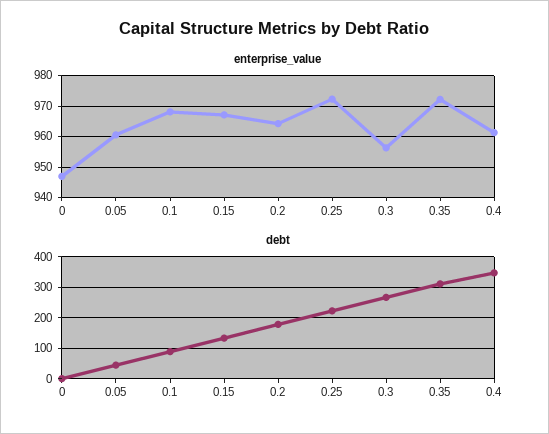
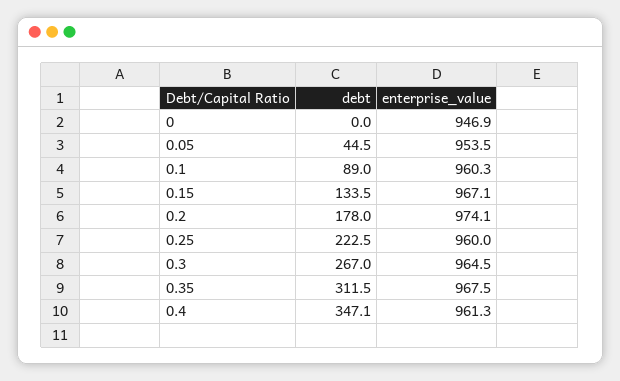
  {
    "enterprise_value": {
      "0": 946.9,
-     "0.05": 960,
+     "0.05": 953.5,
-     "0.1": 968,
+     "0.1": 960.3,
      "0.15": 967.1,
-     "0.2": 964,
+     "0.2": 974.1,
-     "0.25": 972,
+     "0.25": 960,
-     "0.3": 956,
+     "0.3": 964.5,
-     "0.35": 972,
+     "0.35": 967.5,
      "0.4": 961.3
    },
    "debt": {
      "0": 0,
      "0.05": 44.5,
      "0.1": 89,
      "0.15": 133.5,
      "0.2": 178,
      "0.25": 222.5,
      "0.3": 267,
      "0.35": 311.5,
      "0.4": 347.1
    }
  }

